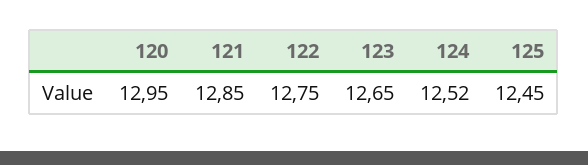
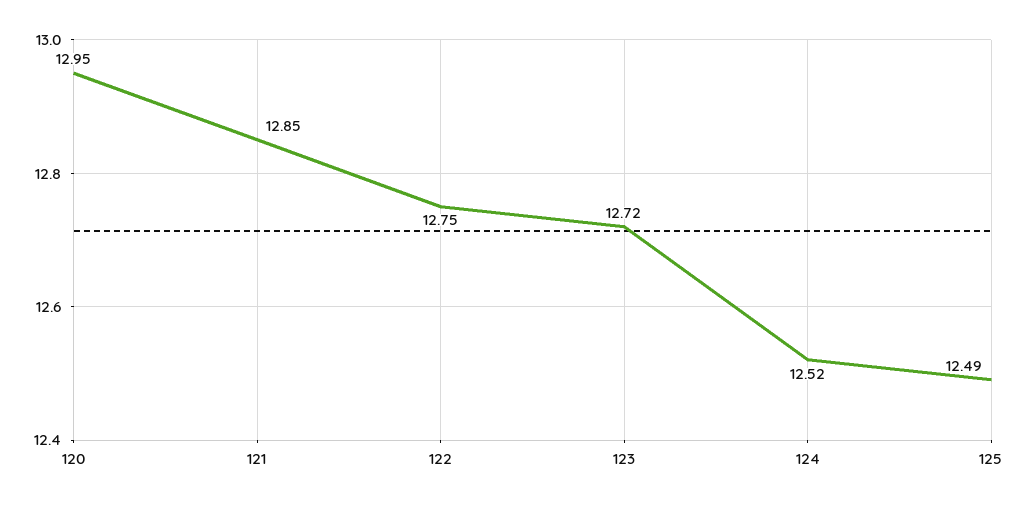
  {
    "120": 12.95,
    "121": 12.85,
    "122": 12.75,
-   "123": 12.65,
+   "123": 12.72,
    "124": 12.52,
-   "125": 12.45
+   "125": 12.49
  }

